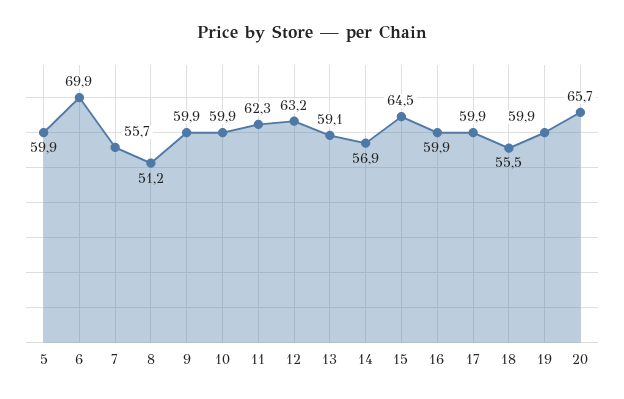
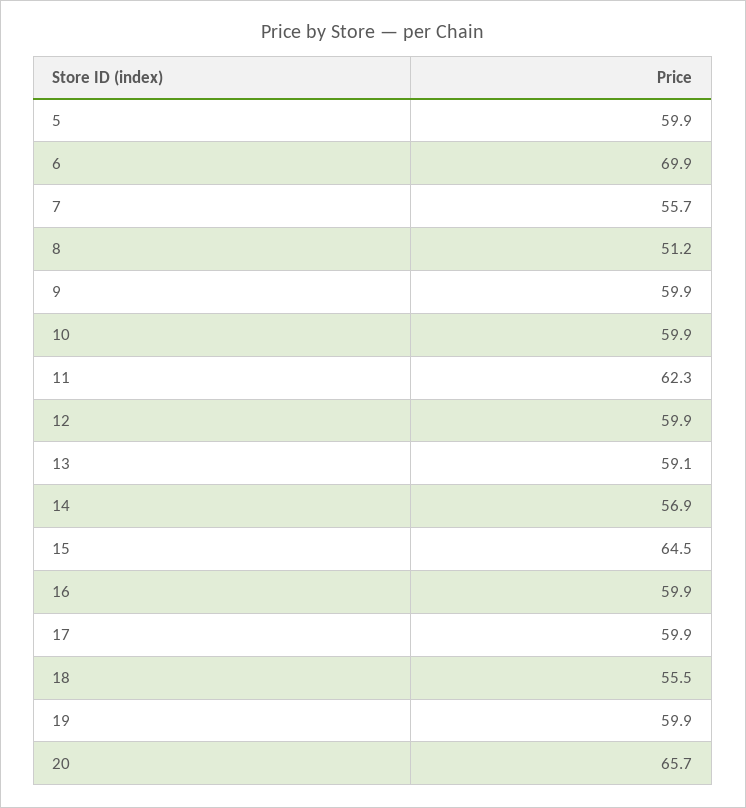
  {
    "5": 59.9,
    "6": 69.9,
    "7": 55.7,
    "8": 51.2,
    "9": 59.9,
    "10": 59.9,
    "11": 62.3,
-   "12": 63.2,
+   "12": 59.9,
    "13": 59.1,
    "14": 56.9,
    "15": 64.5,
    "16": 59.9,
    "17": 59.9,
    "18": 55.5,
    "19": 59.9,
    "20": 65.7
  }

